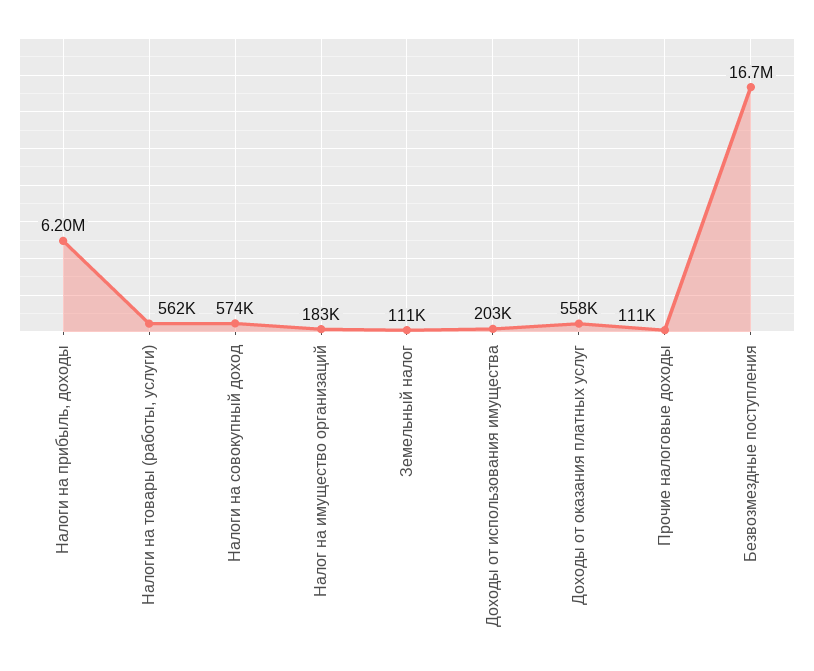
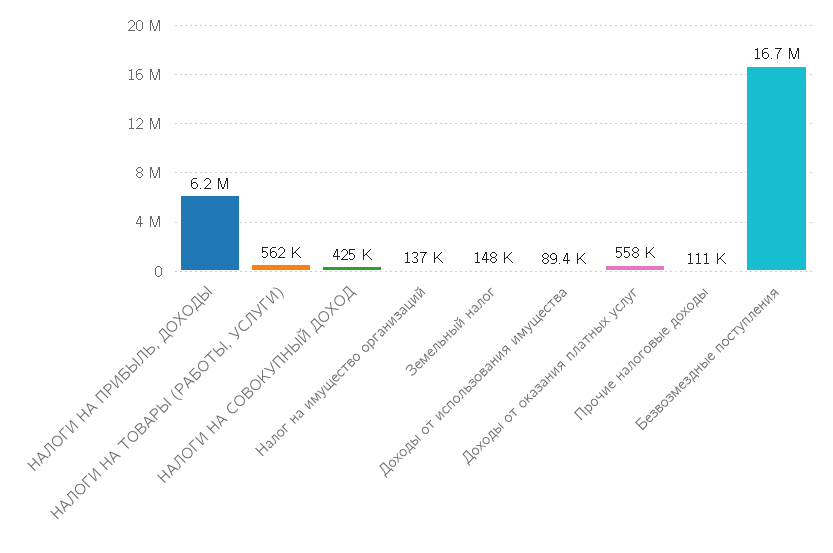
  {
    "Налоги на прибыль, доходы": 6200000,
    "Налоги на товары (работы, услуги)": 562000,
-   "Налоги на совокупный доход": 574000,
+   "Налоги на совокупный доход": 425000,
-   "Налог на имущество организаций": 183000,
+   "Налог на имущество организаций": 137000,
-   "Земельный налог": 111000,
+   "Земельный налог": 148000,
-   "Доходы от использования имущества": 203000,
+   "Доходы от использования имущества": 89400,
    "Доходы от оказания платных услуг": 558000,
    "Прочие налоговые доходы": 111000,
    "Безвозмездные поступления": 16700000
  }

